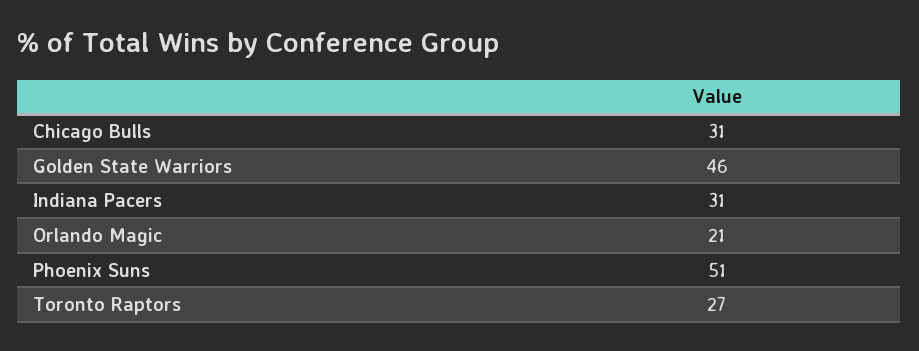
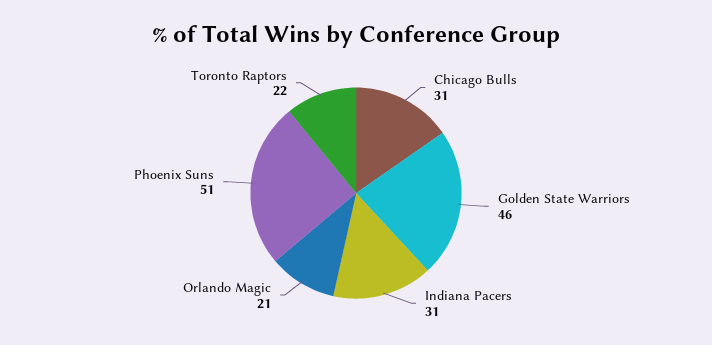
  {
    "Chicago Bulls": 31,
    "Golden State Warriors": 46,
    "Indiana Pacers": 31,
    "Orlando Magic": 21,
    "Phoenix Suns": 51,
-   "Toronto Raptors": 27
+   "Toronto Raptors": 22
  }

